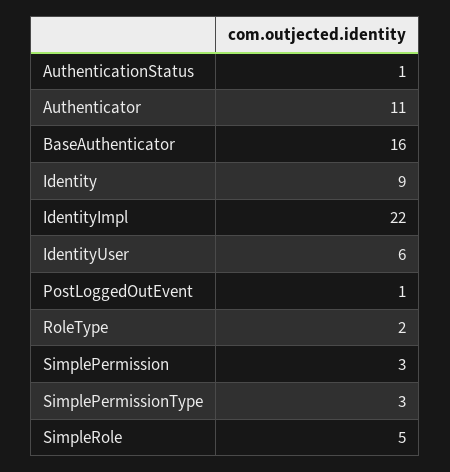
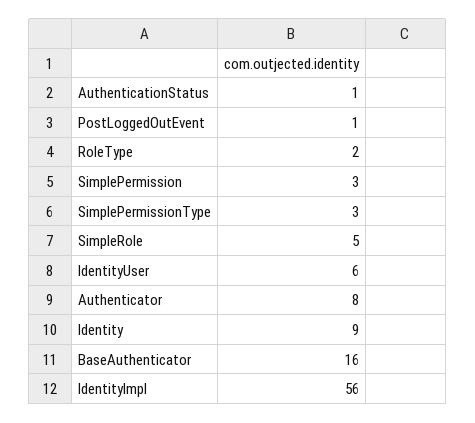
  {
    "AuthenticationStatus": 1,
-   "Authenticator": 11,
+   "Authenticator": 8,
    "BaseAuthenticator": 16,
    "Identity": 9,
-   "IdentityImpl": 22,
+   "IdentityImpl": 56,
    "IdentityUser": 6,
    "PostLoggedOutEvent": 1,
    "RoleType": 2,
    "SimplePermission": 3,
    "SimplePermissionType": 3,
    "SimpleRole": 5
  }

